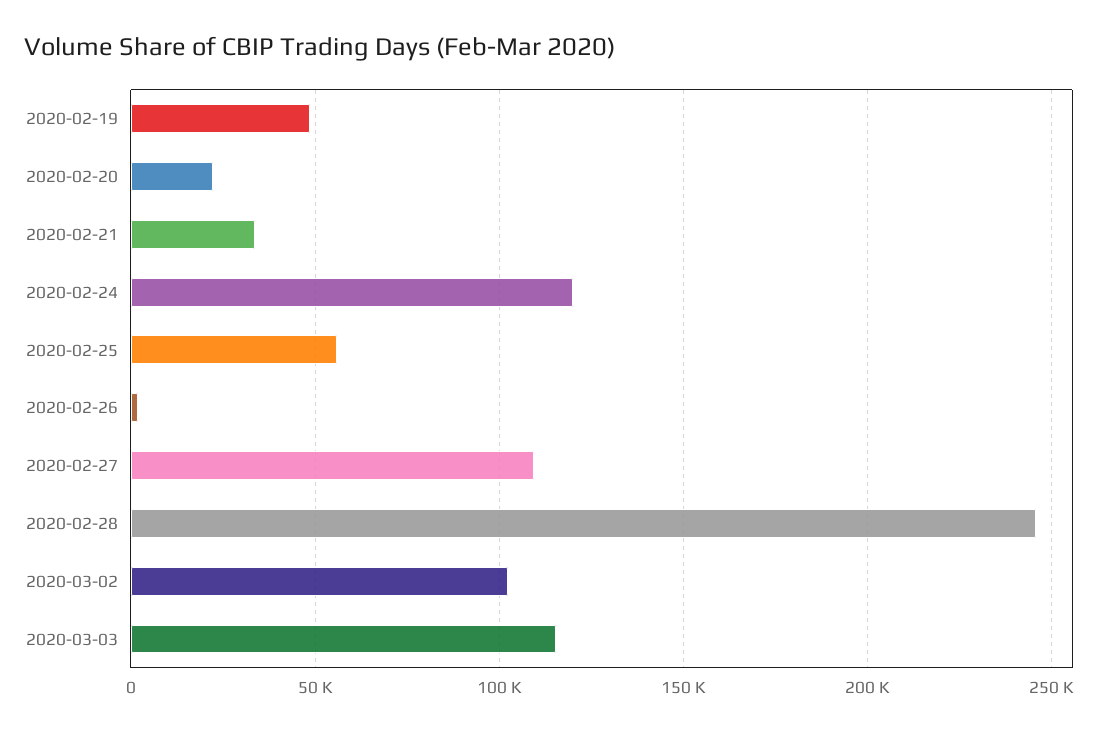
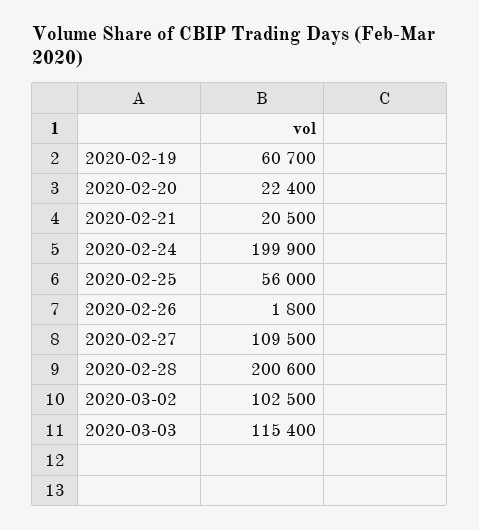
  {
-   "2020-02-19": 50000,
+   "2020-02-19": 60700,
    "2020-02-20": 22400,
-   "2020-02-21": 35000,
+   "2020-02-21": 20500,
-   "2020-02-24": 120000,
+   "2020-02-24": 199900,
    "2020-02-25": 56000,
    "2020-02-26": 1800,
    "2020-02-27": 109500,
-   "2020-02-28": 245000,
+   "2020-02-28": 200600,
    "2020-03-02": 102500,
    "2020-03-03": 115400
  }

